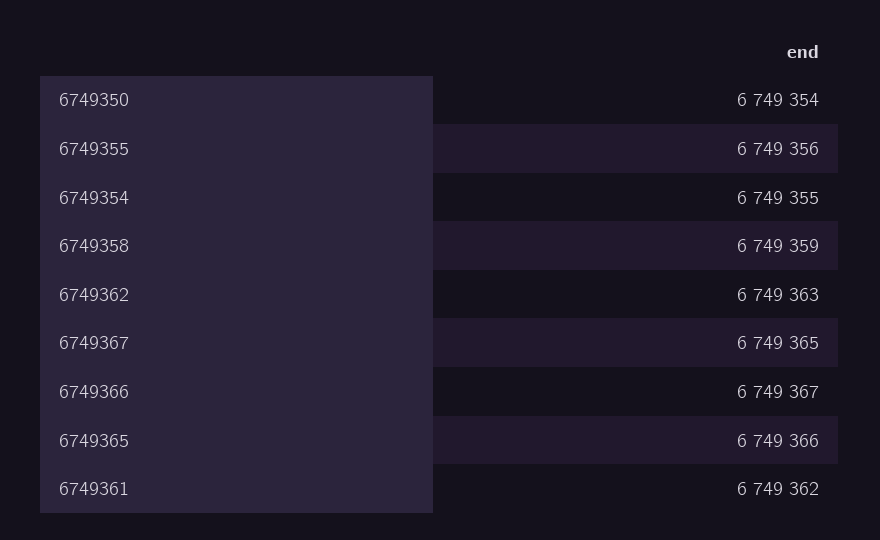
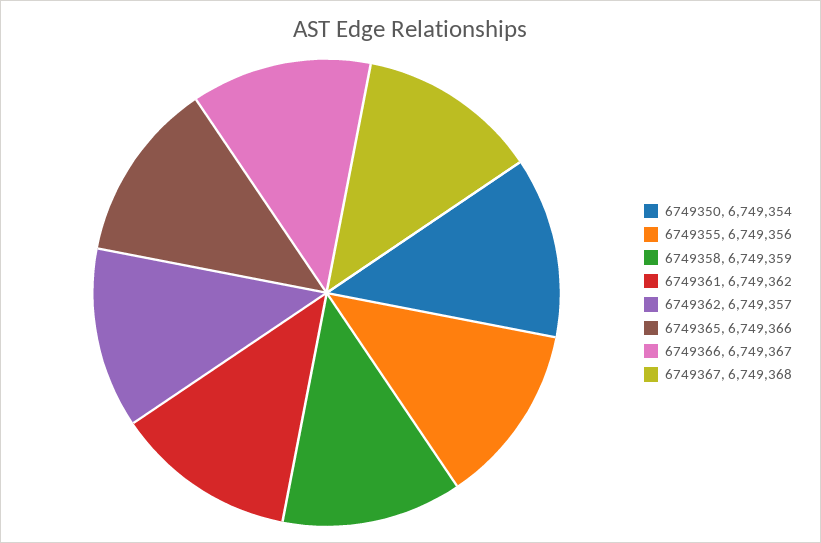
  {
    "6749350": 6749354,
    "6749355": 6749356,
-   "6749354": 6749355,
    "6749358": 6749359,
-   "6749362": 6749363,
+   "6749362": 6749357,
-   "6749367": 6749365,
+   "6749367": 6749368,
    "6749366": 6749367,
    "6749365": 6749366,
    "6749361": 6749362
  }

